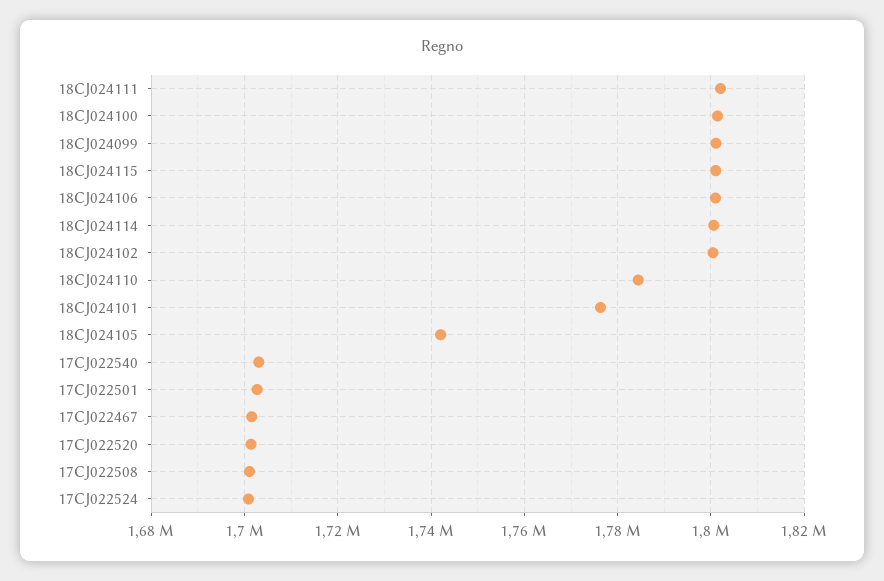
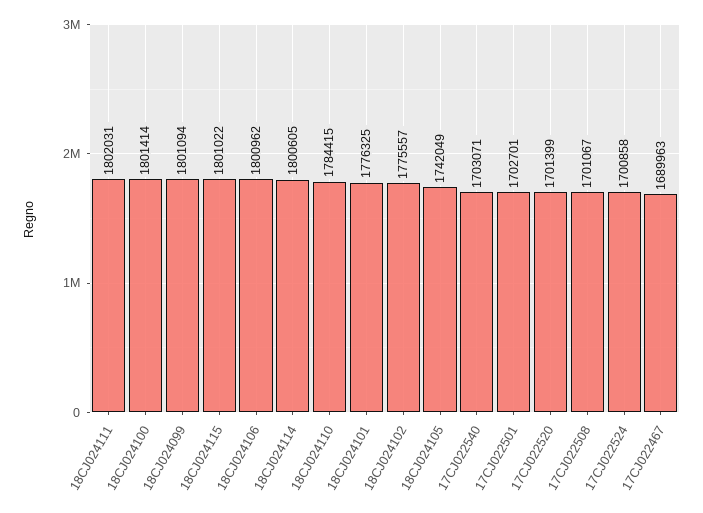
  {
    "18CJ024111": 1802031,
    "18CJ024100": 1801414,
    "18CJ024099": 1801094,
    "18CJ024115": 1801022,
    "18CJ024106": 1800962,
    "18CJ024114": 1800605,
-   "18CJ024102": 1800000,
+   "18CJ024102": 1775557,
    "18CJ024110": 1784415,
    "18CJ024101": 1776325,
    "18CJ024105": 1742049,
    "17CJ022540": 1703071,
    "17CJ022501": 1702701,
-   "17CJ022467": 1702000,
+   "17CJ022467": 1689963,
    "17CJ022520": 1701399,
    "17CJ022508": 1701067,
    "17CJ022524": 1700858
  }

